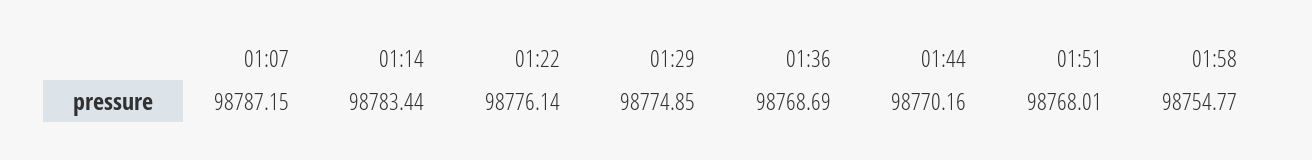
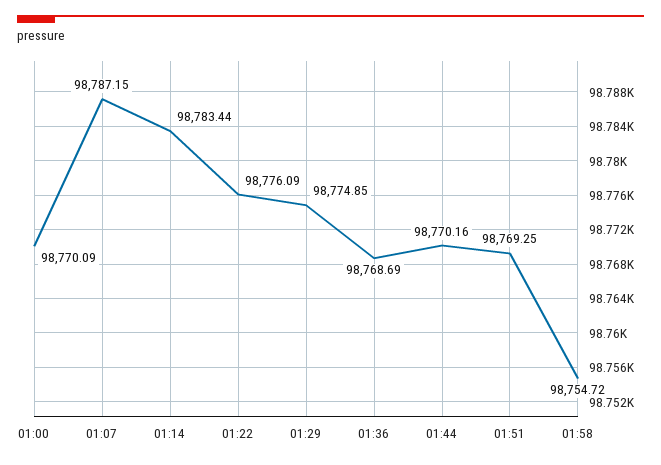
  {
    "01:07": 98787.15,
    "01:14": 98783.44,
-   "01:22": 98776.14,
+   "01:22": 98776.09,
    "01:29": 98774.85,
    "01:36": 98768.69,
    "01:44": 98770.16,
-   "01:51": 98768.01,
+   "01:51": 98769.25,
-   "01:58": 98754.77
+   "01:58": 98754.72,
+   "01:00": 98770.09
  }

